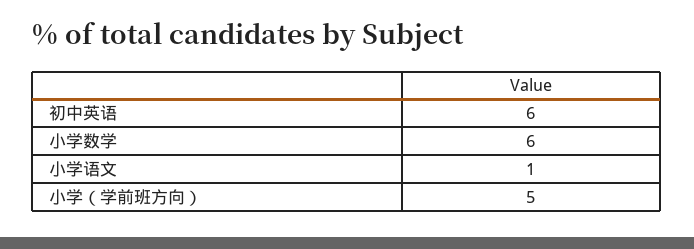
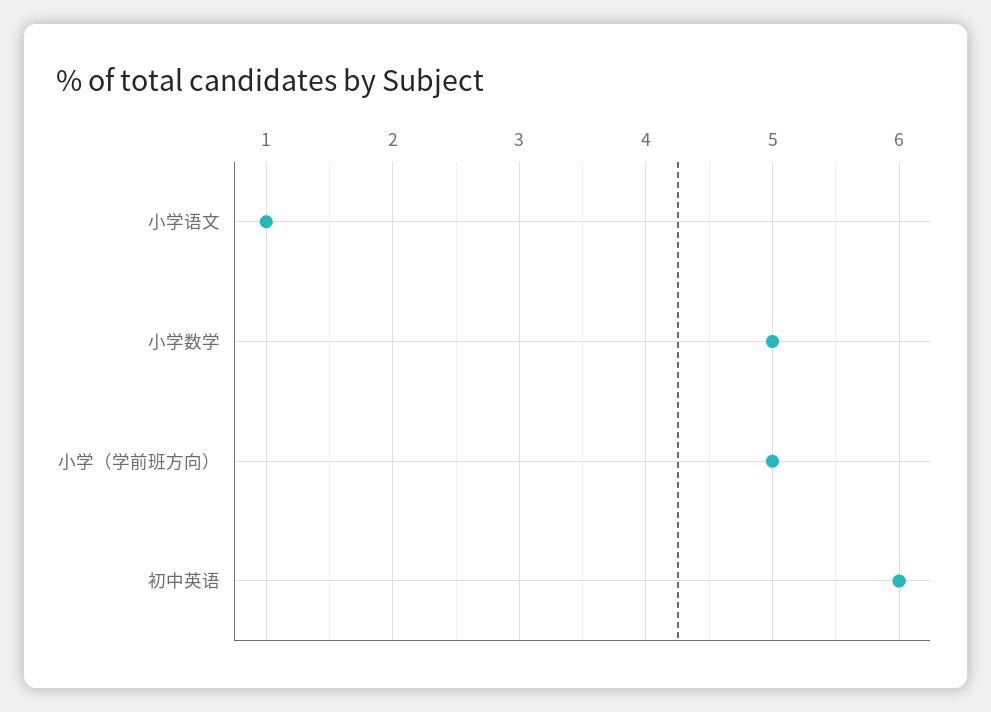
  {
    "初中英语": 6,
-   "小学数学": 6,
+   "小学数学": 5,
    "小学语文": 1,
    "小学（学前班方向）": 5
  }

